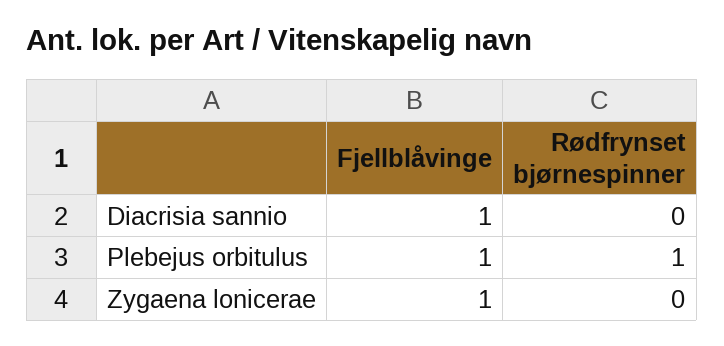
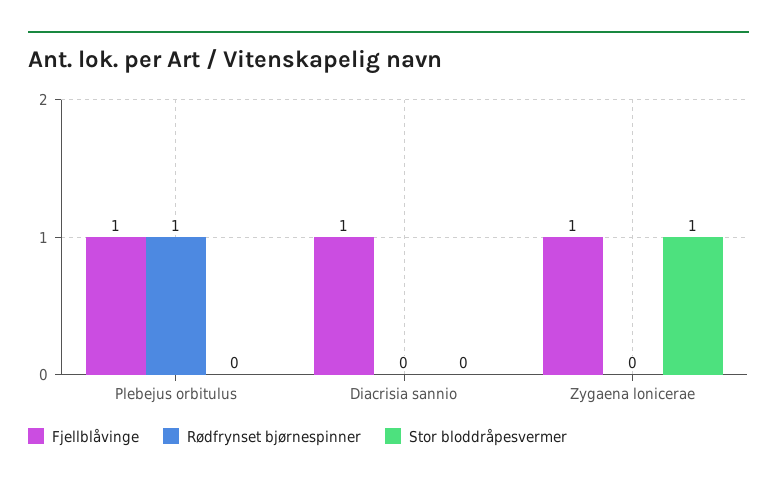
  {
    "Fjellblåvinge": {
      "Diacrisia sannio": 1,
      "Plebejus orbitulus": 1,
      "Zygaena lonicerae": 1
    },
    "Rødfrynset bjørnespinner": {
      "Diacrisia sannio": 0,
      "Plebejus orbitulus": 1,
      "Zygaena lonicerae": 0
-   }
+   },
+   "Stor bloddråpesvermer": {
+     "Plebejus orbitulus": 0,
+     "Diacrisia sannio": 0,
+     "Zygaena lonicerae": 1
+   }
  }

